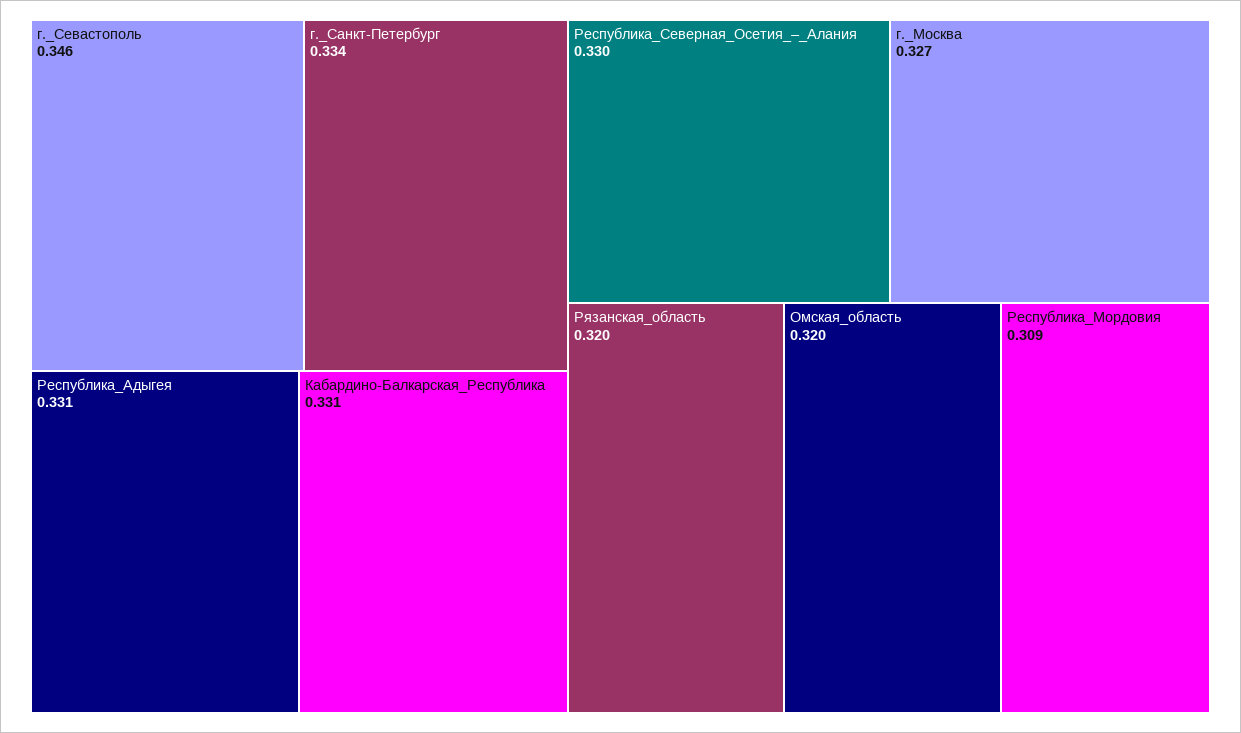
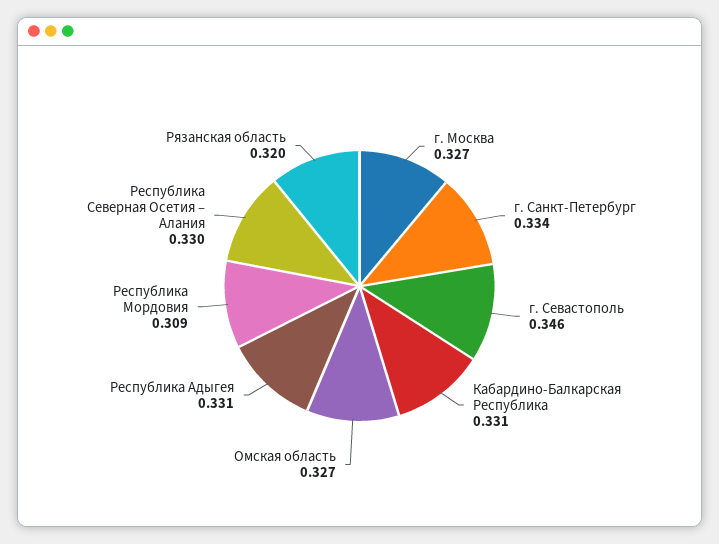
  {
    "г._Севастополь": 0.346,
    "г._Санкт-Петербург": 0.334,
    "Республика_Адыгея": 0.331,
    "Кабардино-Балкарская_Республика": 0.331,
    "Республика_Северная_Осетия_–_Алания": 0.33,
    "г._Москва": 0.327,
    "Рязанская_область": 0.32,
-   "Омская_область": 0.32,
+   "Омская_область": 0.327,
    "Республика_Мордовия": 0.309
  }

